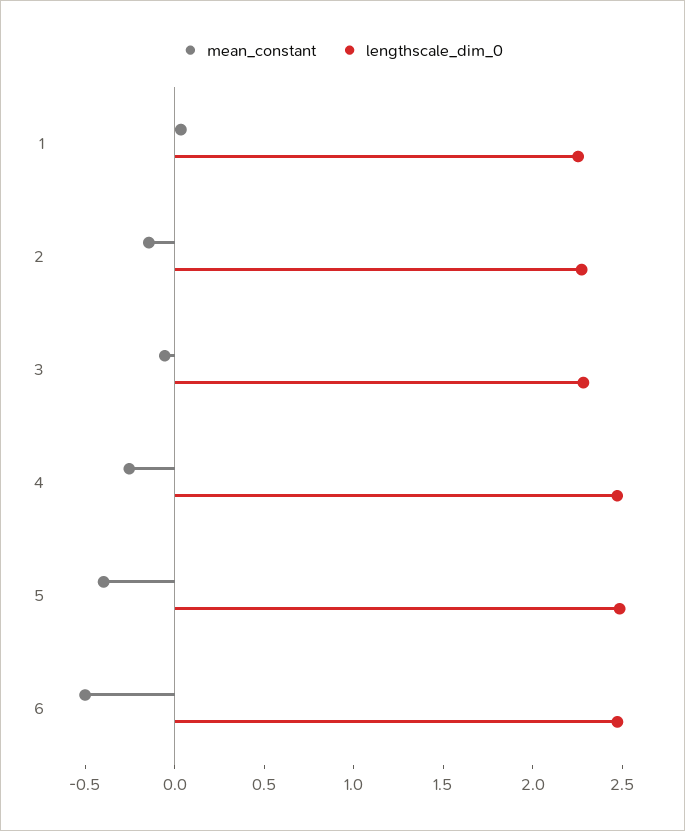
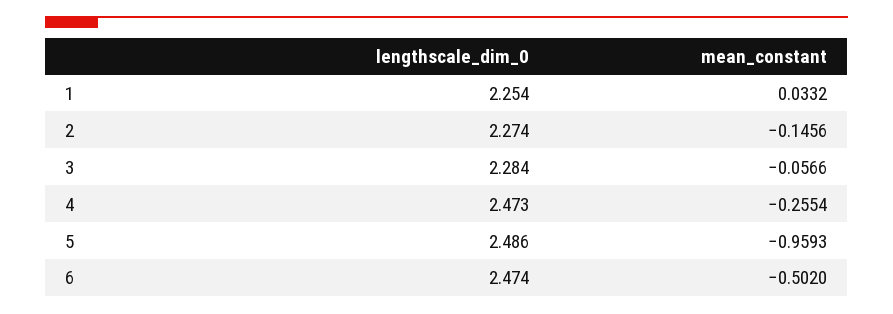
  {
    "mean_constant": {
      "1": 0.0332,
      "2": -0.1456,
      "3": -0.0566,
      "4": -0.2554,
-     "5": -0.4,
+     "5": -0.9593,
      "6": -0.502
    },
    "lengthscale_dim_0": {
      "1": 2.254,
      "2": 2.274,
      "3": 2.284,
      "4": 2.473,
      "5": 2.486,
      "6": 2.474
    }
  }

